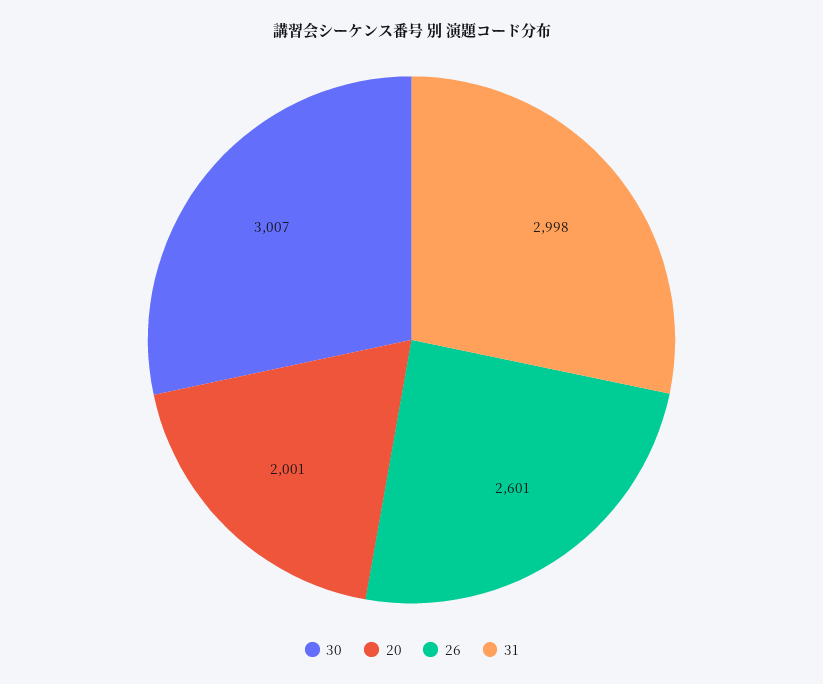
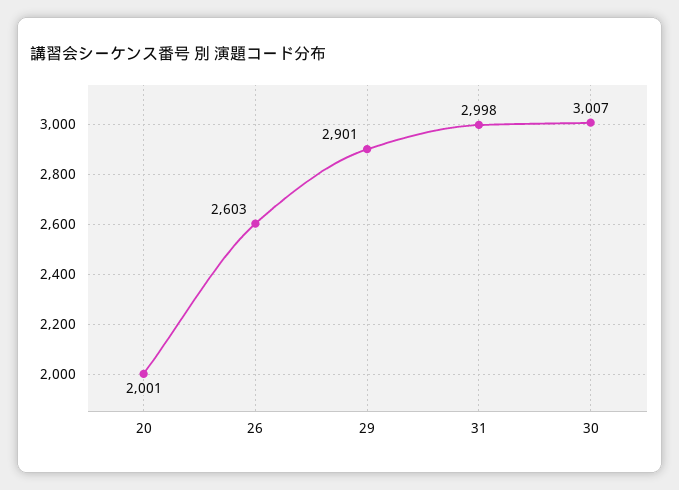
  {
    "30": 3007,
    "20": 2001,
-   "26": 2601,
+   "26": 2603,
-   "31": 2998
+   "31": 2998,
+   "29": 2901
  }

